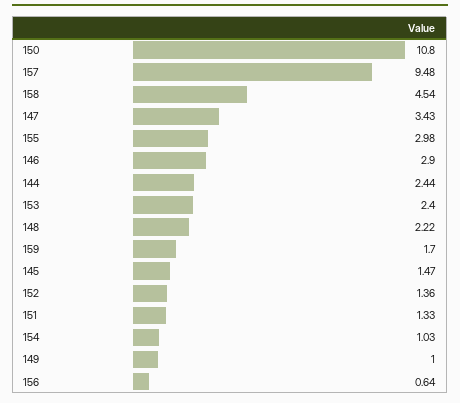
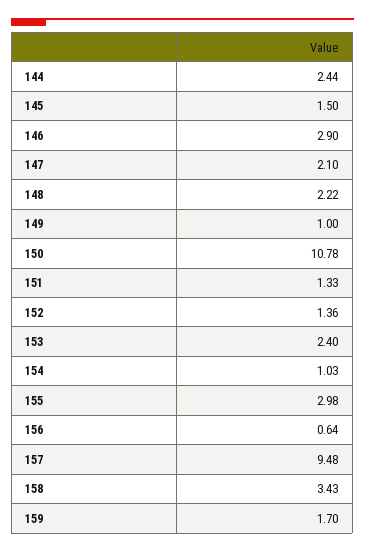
  {
-   "150": 10.8,
+   "150": 10.78,
    "157": 9.48,
-   "158": 4.54,
+   "158": 3.43,
-   "147": 3.43,
+   "147": 2.1,
    "155": 2.98,
    "146": 2.9,
    "144": 2.44,
    "153": 2.4,
    "148": 2.22,
    "159": 1.7,
-   "145": 1.47,
+   "145": 1.5,
    "152": 1.36,
    "151": 1.33,
    "154": 1.03,
    "149": 1,
    "156": 0.64
  }

